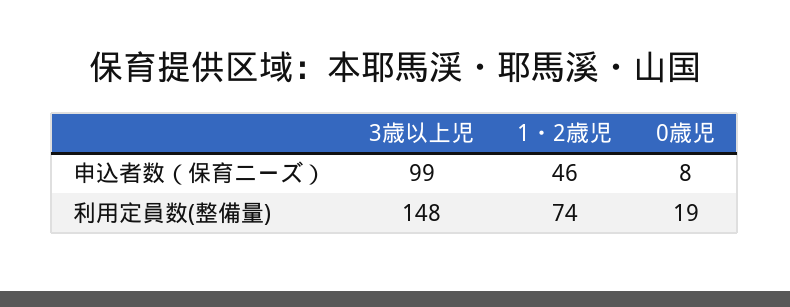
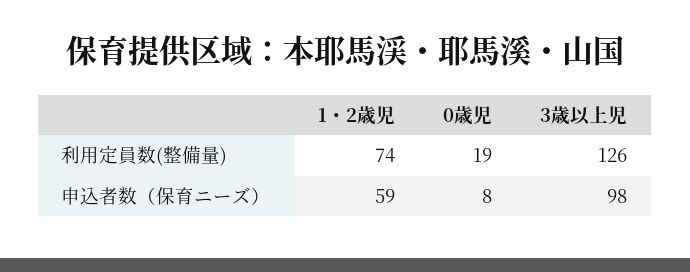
  {
    "3歳以上児": {
-     "申込者数（保育ニーズ）": 99,
+     "申込者数（保育ニーズ）": 98,
-     "利用定員数(整備量)": 148
+     "利用定員数(整備量)": 126
    },
    "1・2歳児": {
-     "申込者数（保育ニーズ）": 46,
+     "申込者数（保育ニーズ）": 59,
      "利用定員数(整備量)": 74
    },
    "0歳児": {
      "申込者数（保育ニーズ）": 8,
      "利用定員数(整備量)": 19
    }
  }

